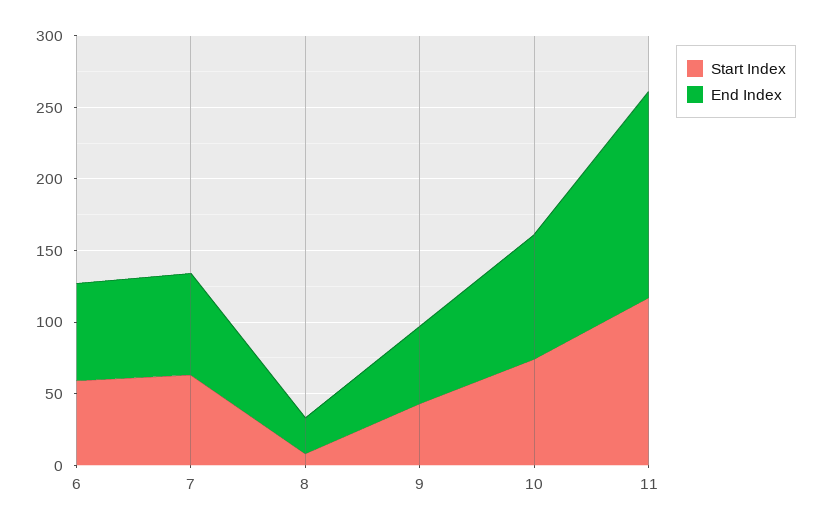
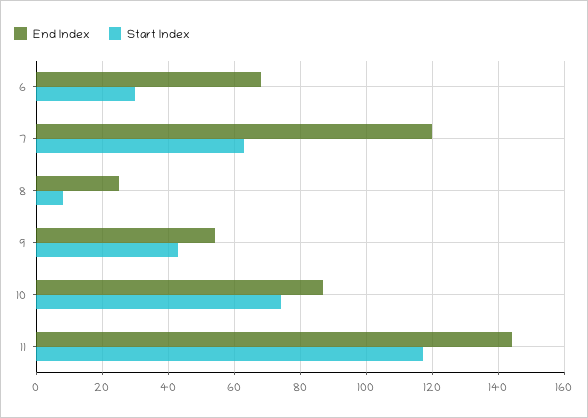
  {
    "Start Index": {
-     "6": 60,
+     "6": 30,
      "7": 65,
      "8": 10,
      "9": 45,
      "10": 75,
      "11": 115
    },
    "End Index": {
      "6": 70,
-     "7": 70,
+     "7": 120,
      "8": 25,
      "9": 55,
      "10": 85,
      "11": 145
    }
  }

